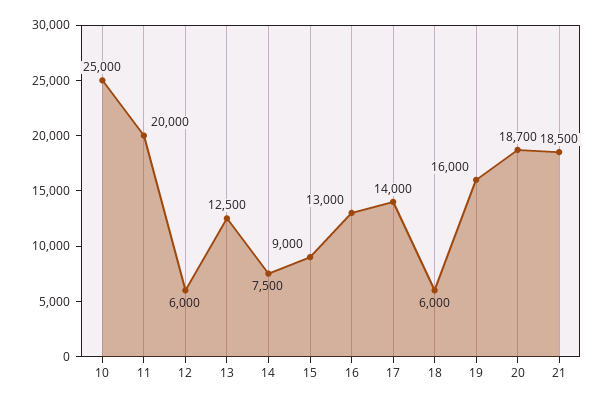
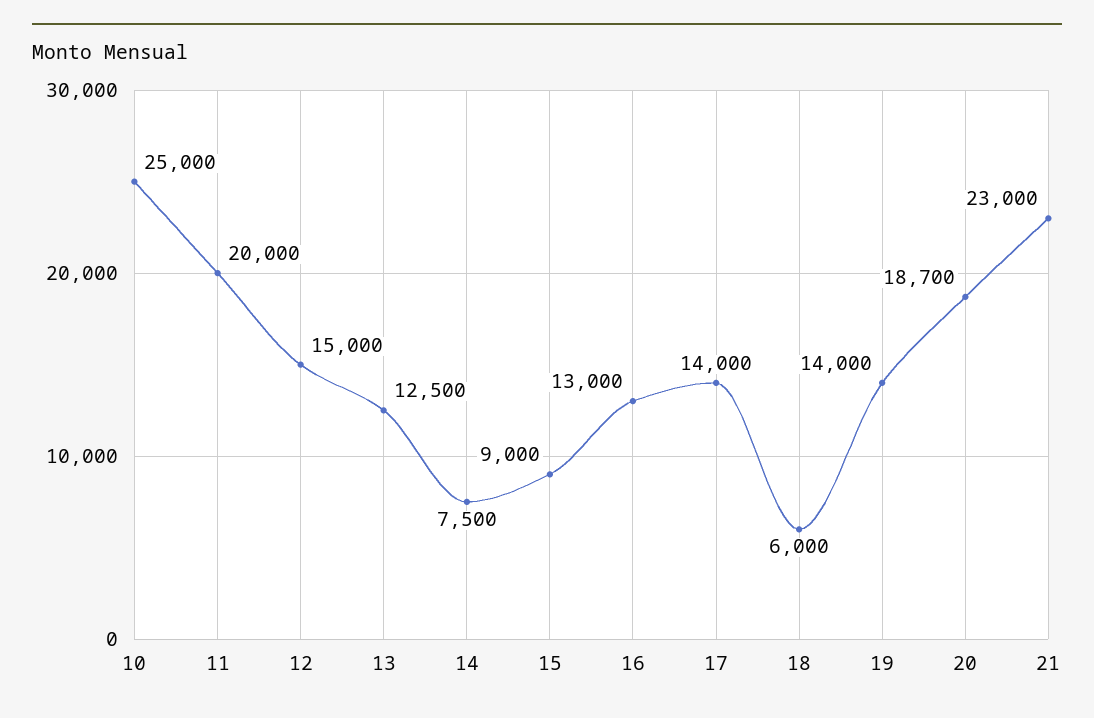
  {
    "10": 25000,
    "11": 20000,
-   "12": 6000,
+   "12": 15000,
    "13": 12500,
    "14": 7500,
    "15": 9000,
    "16": 13000,
    "17": 14000,
    "18": 6000,
-   "19": 16000,
+   "19": 14000,
    "20": 18700,
-   "21": 18500
+   "21": 23000
  }

